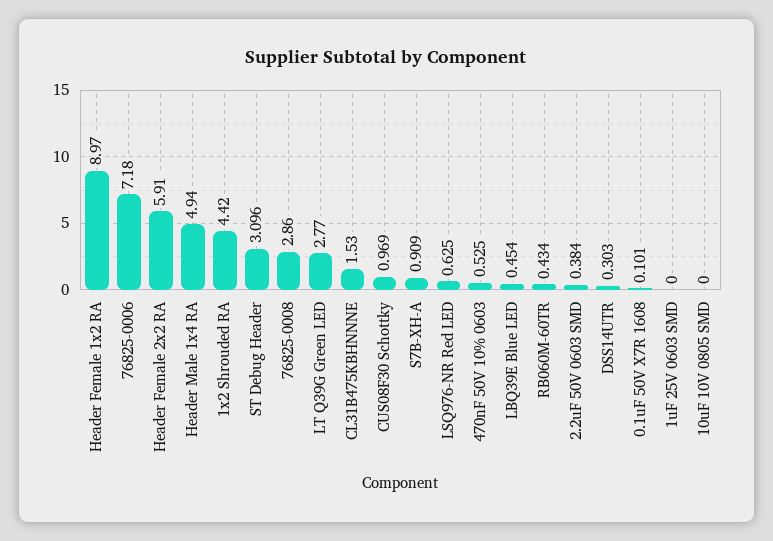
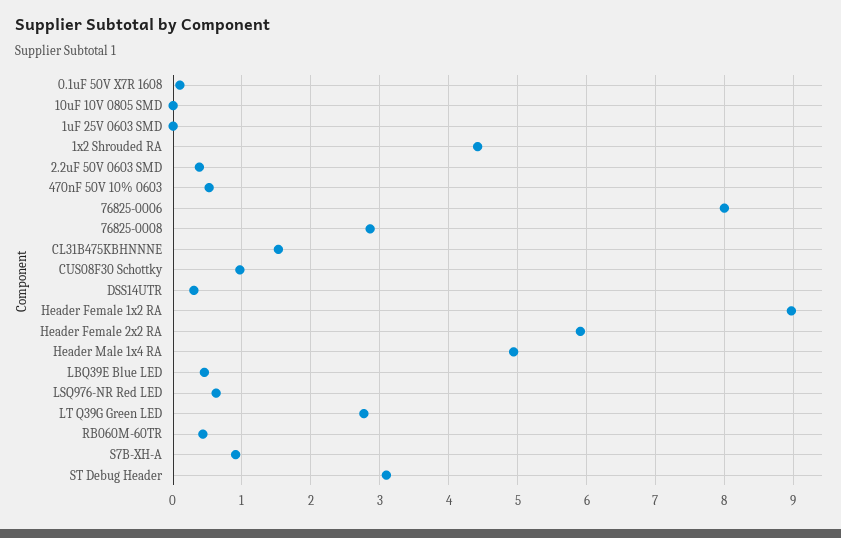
  {
    "Header Female 1x2 RA": 8.97,
-   "76825-0006": 7.18,
+   "76825-0006": 8,
    "Header Female 2x2 RA": 5.91,
    "Header Male 1x4 RA": 4.94,
    "1x2 Shrouded RA": 4.42,
    "ST Debug Header": 3.096,
    "76825-0008": 2.86,
    "LT Q39G Green LED": 2.77,
    "CL31B475KBHNNNE": 1.53,
    "CUS08F30 Schottky": 0.969,
    "S7B-XH-A": 0.909,
    "LSQ976-NR Red LED": 0.625,
    "470nF 50V 10% 0603": 0.525,
    "LBQ39E Blue LED": 0.454,
    "RB060M-60TR": 0.434,
    "2.2uF 50V 0603 SMD": 0.384,
    "DSS14UTR": 0.303,
    "0.1uF 50V X7R 1608": 0.101,
    "1uF 25V 0603 SMD": 0,
    "10uF 10V 0805 SMD": 0
  }

